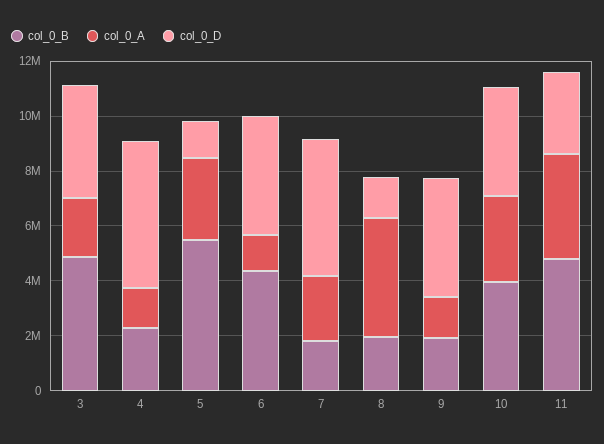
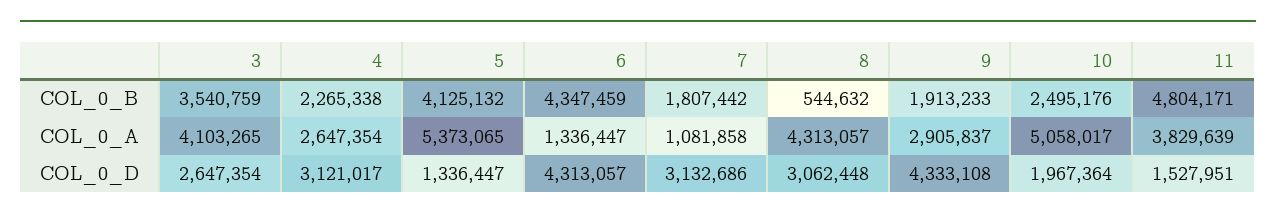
  {
    "col_0_B": {
-     "3": 5000000,
+     "3": 3540759,
      "4": 2265338,
-     "5": 5500000,
+     "5": 4125132,
      "6": 4347459,
      "7": 1807442,
-     "8": 2000000,
+     "8": 544632,
      "9": 1913233,
-     "10": 4000000,
+     "10": 2495176,
      "11": 4804171
    },
    "col_0_A": {
-     "3": 2000000,
+     "3": 4103265,
-     "4": 1500000,
+     "4": 2647354,
-     "5": 3000000,
+     "5": 5373065,
      "6": 1336447,
-     "7": 2500000,
+     "7": 1081858,
      "8": 4313057,
-     "9": 1500000,
+     "9": 2905837,
-     "10": 3000000,
+     "10": 5058017,
      "11": 3829639
    },
    "col_0_D": {
-     "3": 4000000,
+     "3": 2647354,
-     "4": 5500000,
+     "4": 3121017,
      "5": 1336447,
      "6": 4313057,
-     "7": 5000000,
+     "7": 3132686,
-     "8": 1500000,
+     "8": 3062448,
      "9": 4333108,
-     "10": 4000000,
+     "10": 1967364,
-     "11": 3000000
+     "11": 1527951
    }
  }

